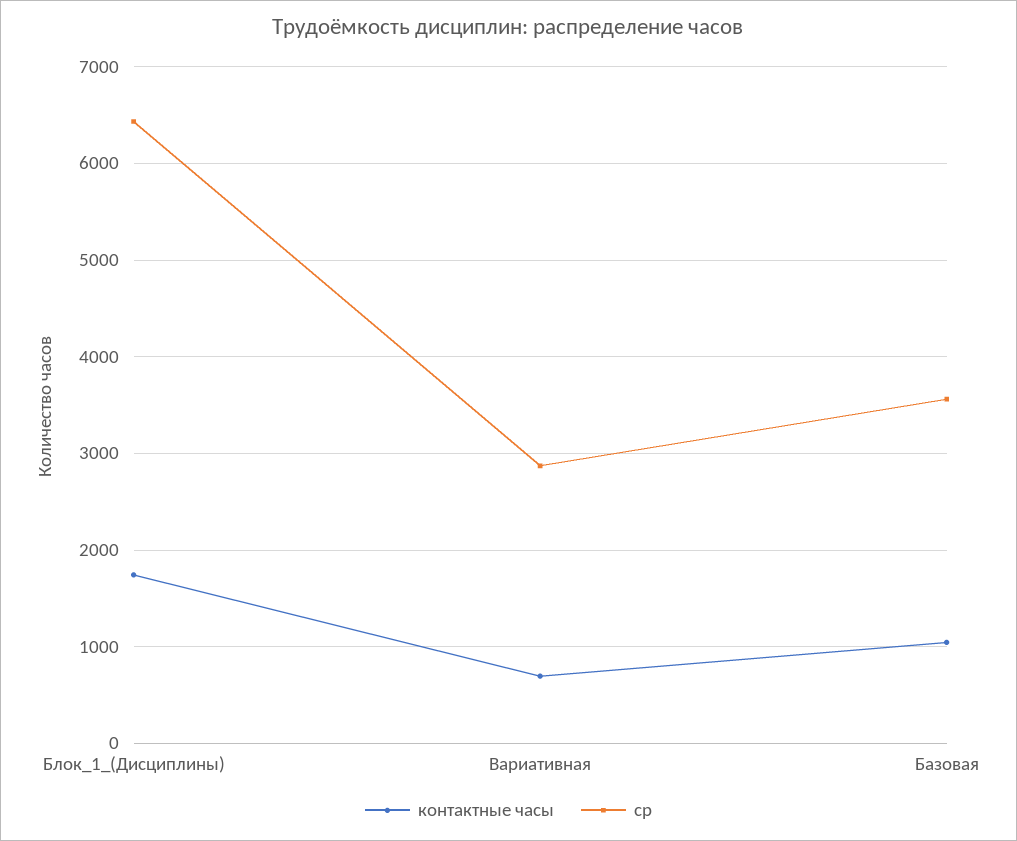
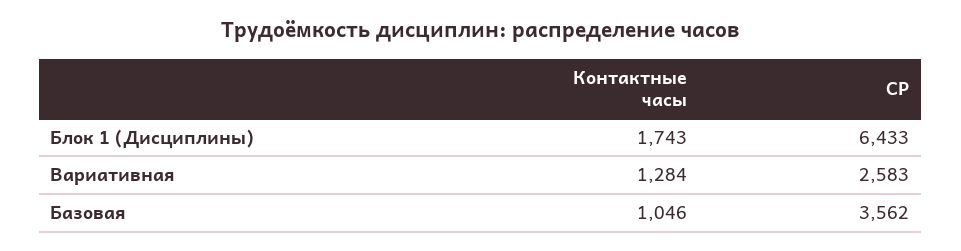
  {
    "контактные часы": {
      "Блок_1_(Дисциплины)": 1743,
-     "Вариативная": 700,
+     "Вариативная": 1284,
      "Базовая": 1046
    },
    "ср": {
      "Блок_1_(Дисциплины)": 6433,
-     "Вариативная": 2900,
+     "Вариативная": 2583,
      "Базовая": 3562
    }
  }

